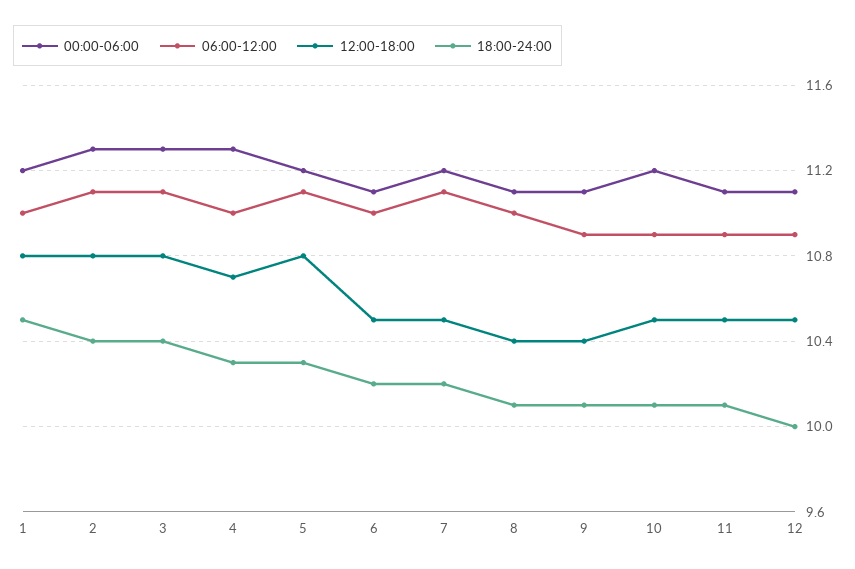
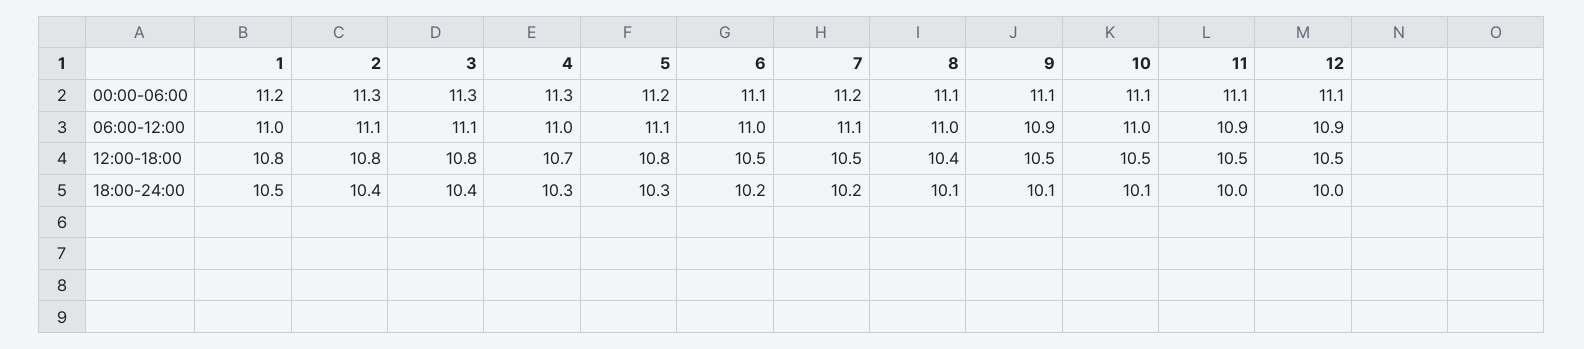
  {
    "00:00-06:00": {
      "1": 11.2,
      "2": 11.3,
      "3": 11.3,
      "4": 11.3,
      "5": 11.2,
      "6": 11.1,
      "7": 11.2,
      "8": 11.1,
      "9": 11.1,
-     "10": 11.2,
+     "10": 11.1,
      "11": 11.1,
      "12": 11.1
    },
    "06:00-12:00": {
      "1": 11,
      "2": 11.1,
      "3": 11.1,
      "4": 11,
      "5": 11.1,
      "6": 11,
      "7": 11.1,
      "8": 11,
      "9": 10.9,
-     "10": 10.9,
+     "10": 11,
      "11": 10.9,
      "12": 10.9
    },
    "12:00-18:00": {
      "1": 10.8,
      "2": 10.8,
      "3": 10.8,
      "4": 10.7,
      "5": 10.8,
      "6": 10.5,
      "7": 10.5,
      "8": 10.4,
-     "9": 10.4,
+     "9": 10.5,
      "10": 10.5,
      "11": 10.5,
      "12": 10.5
    },
    "18:00-24:00": {
      "1": 10.5,
      "2": 10.4,
      "3": 10.4,
      "4": 10.3,
      "5": 10.3,
      "6": 10.2,
      "7": 10.2,
      "8": 10.1,
      "9": 10.1,
      "10": 10.1,
-     "11": 10.1,
+     "11": 10,
      "12": 10
    }
  }

